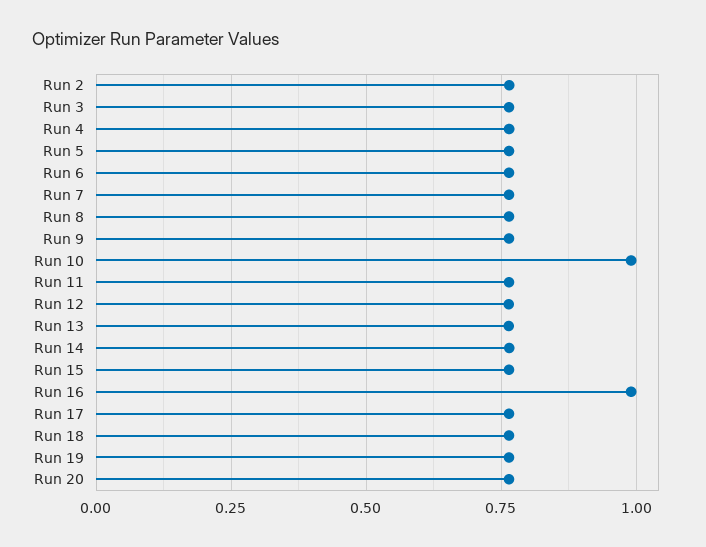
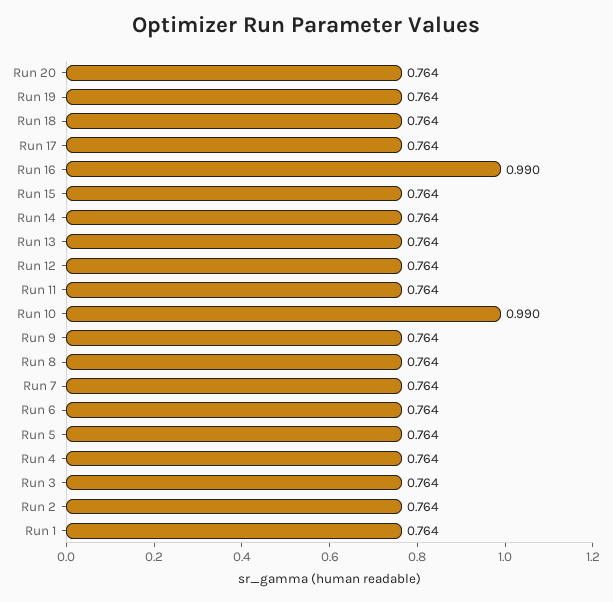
  {
    "Run 2": 0.764,
    "Run 3": 0.764,
    "Run 4": 0.764,
    "Run 5": 0.764,
    "Run 6": 0.764,
    "Run 7": 0.764,
    "Run 8": 0.764,
    "Run 9": 0.764,
    "Run 10": 0.99,
    "Run 11": 0.764,
    "Run 12": 0.764,
    "Run 13": 0.764,
    "Run 14": 0.764,
    "Run 15": 0.764,
    "Run 16": 0.99,
    "Run 17": 0.764,
    "Run 18": 0.764,
    "Run 19": 0.764,
-   "Run 20": 0.764
+   "Run 20": 0.764,
+   "Run 1": 0.764
  }

